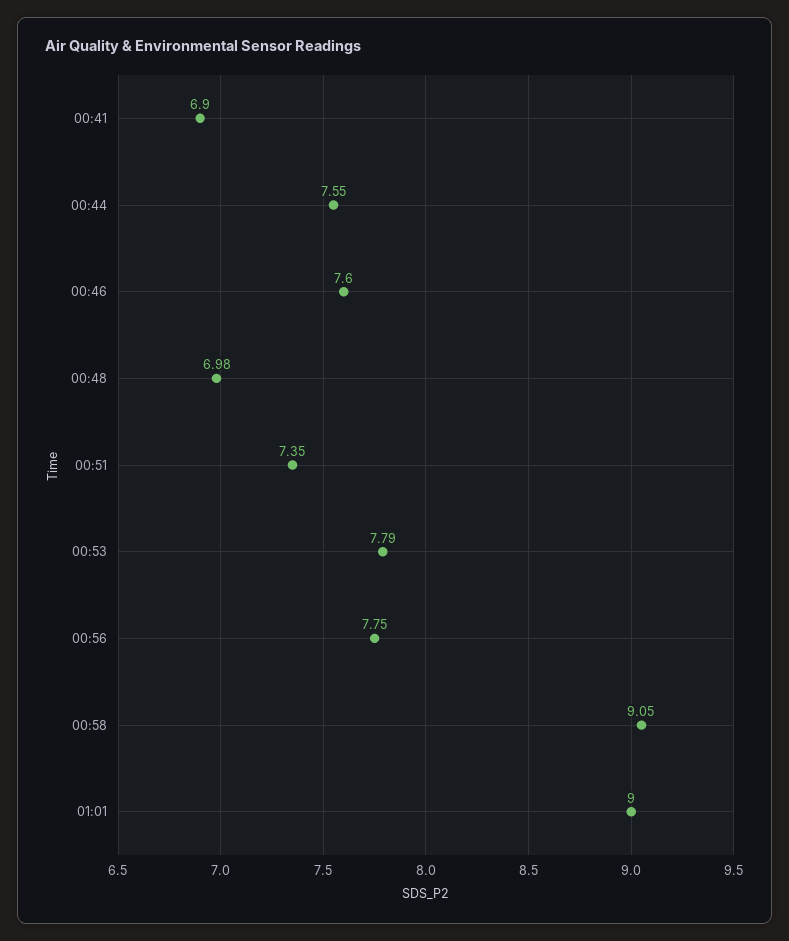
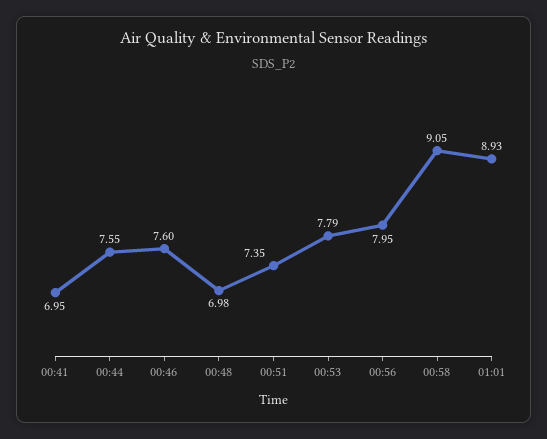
  {
-   "00:41": 6.9,
+   "00:41": 6.95,
    "00:44": 7.55,
    "00:46": 7.6,
    "00:48": 6.98,
    "00:51": 7.35,
    "00:53": 7.79,
-   "00:56": 7.75,
+   "00:56": 7.95,
    "00:58": 9.05,
-   "01:01": 9
+   "01:01": 8.93
  }

